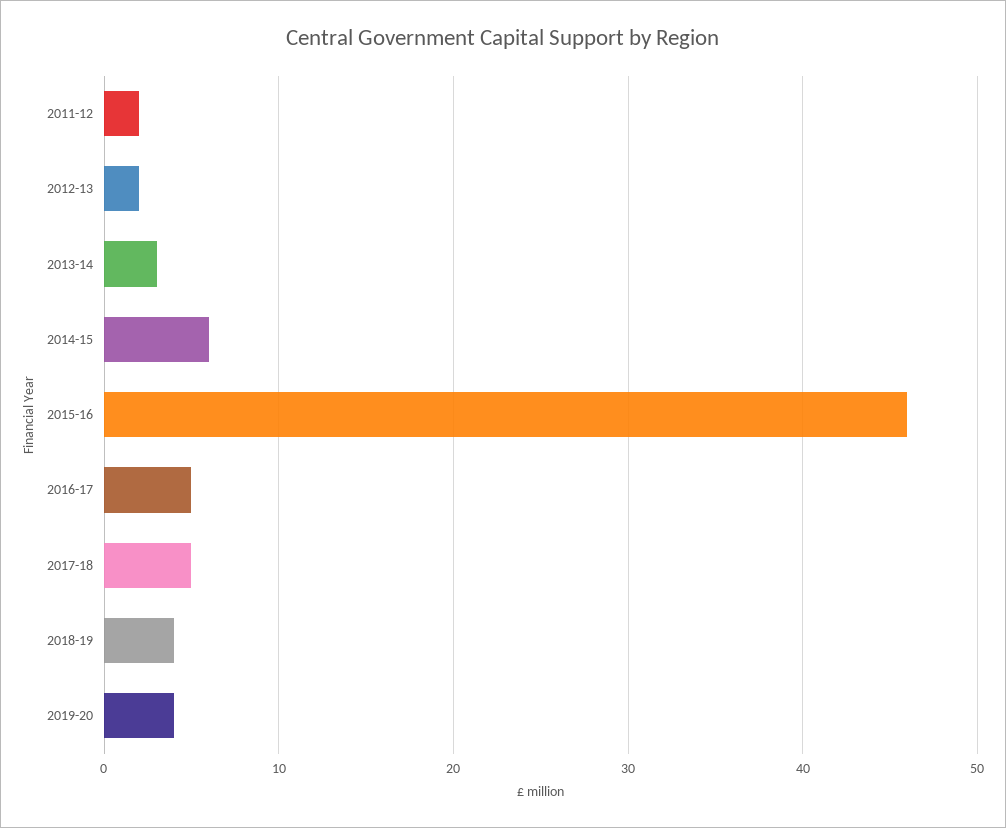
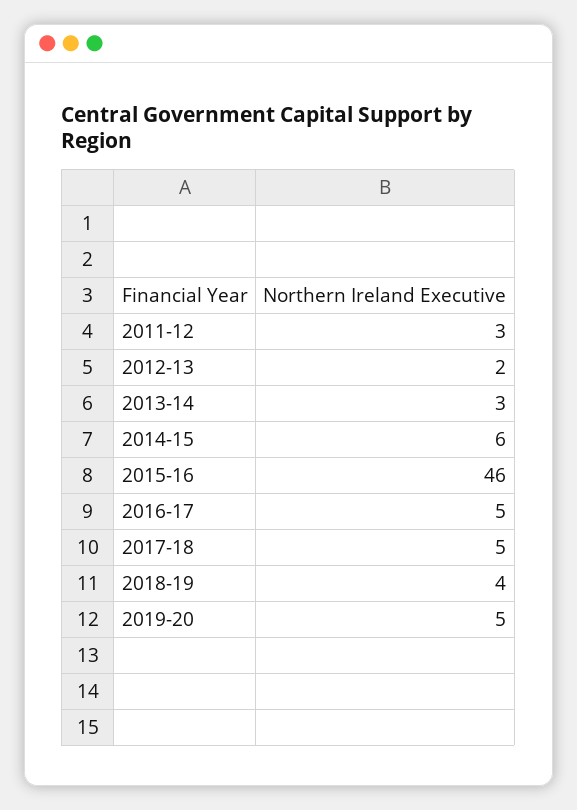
  {
-   "2011-12": 2,
+   "2011-12": 3,
    "2012-13": 2,
    "2013-14": 3,
    "2014-15": 6,
    "2015-16": 46,
    "2016-17": 5,
    "2017-18": 5,
    "2018-19": 4,
-   "2019-20": 4
+   "2019-20": 5
  }

